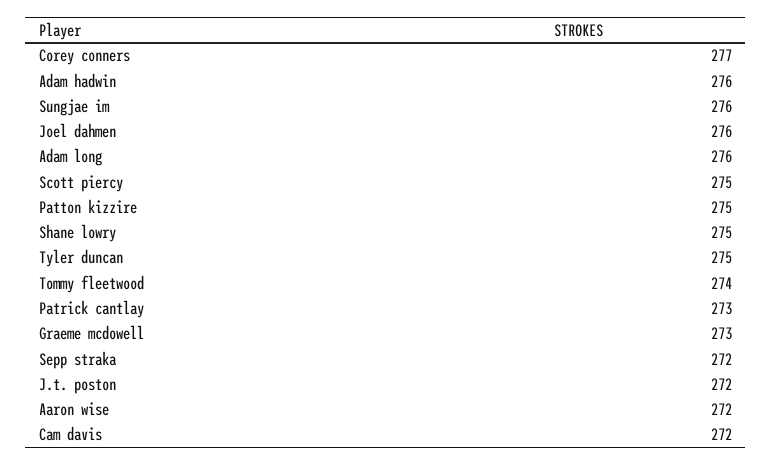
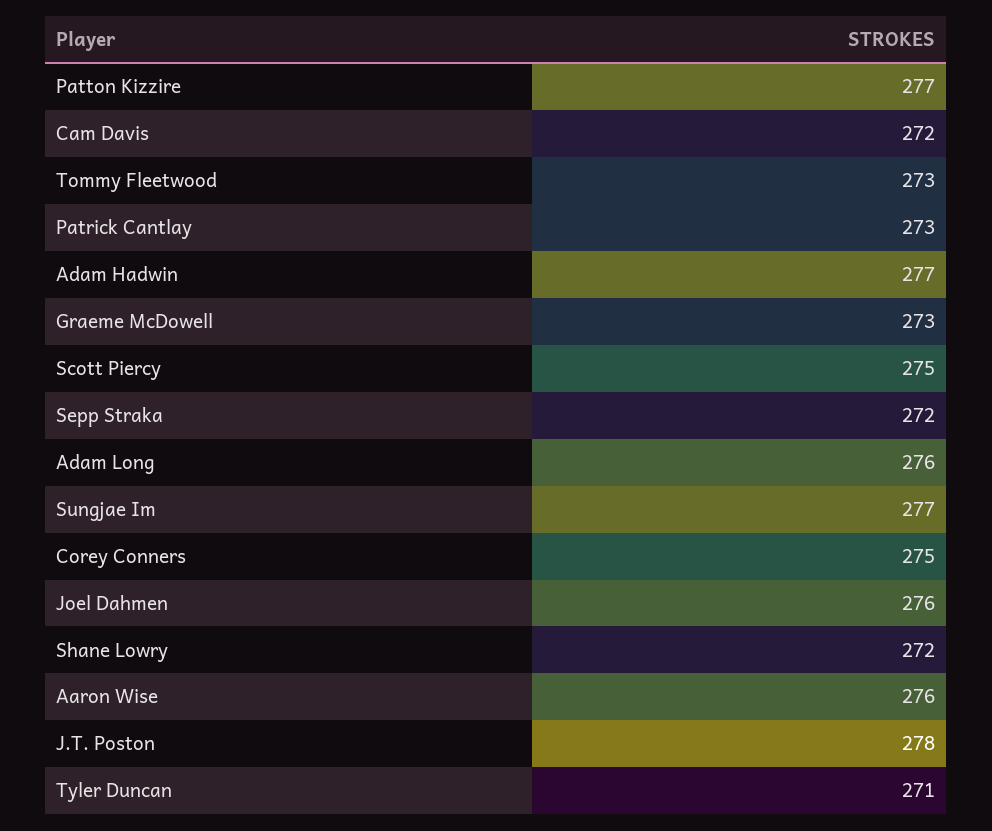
  {
-   "Corey conners": 277,
+   "Corey conners": 275,
-   "Adam hadwin": 276,
+   "Adam hadwin": 277,
-   "Sungjae im": 276,
+   "Sungjae im": 277,
    "Joel dahmen": 276,
    "Adam long": 276,
    "Scott piercy": 275,
-   "Patton kizzire": 275,
+   "Patton kizzire": 277,
-   "Shane lowry": 275,
+   "Shane lowry": 272,
-   "Tyler duncan": 275,
+   "Tyler duncan": 271,
-   "Tommy fleetwood": 274,
+   "Tommy fleetwood": 273,
    "Patrick cantlay": 273,
    "Graeme mcdowell": 273,
    "Sepp straka": 272,
-   "J.t. poston": 272,
+   "J.t. poston": 278,
-   "Aaron wise": 272,
+   "Aaron wise": 276,
    "Cam davis": 272
  }

